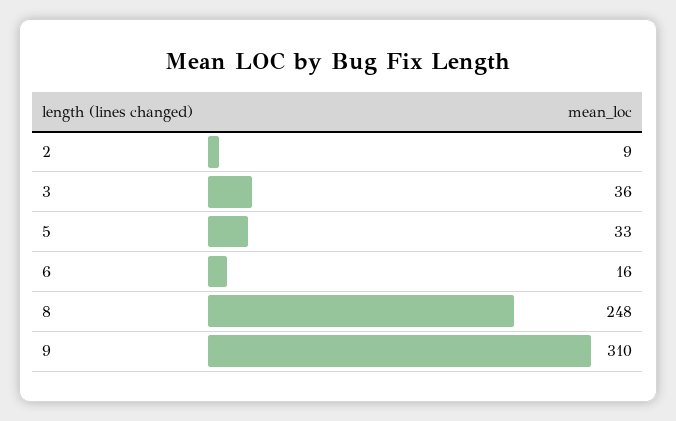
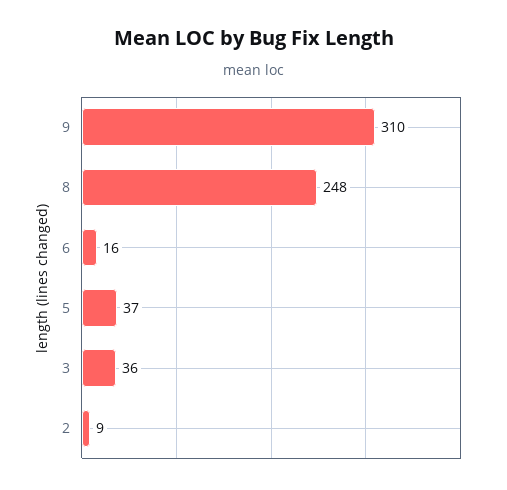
  {
    "2": 9,
    "3": 36,
-   "5": 33,
+   "5": 37,
    "6": 16,
    "8": 248,
    "9": 310
  }

